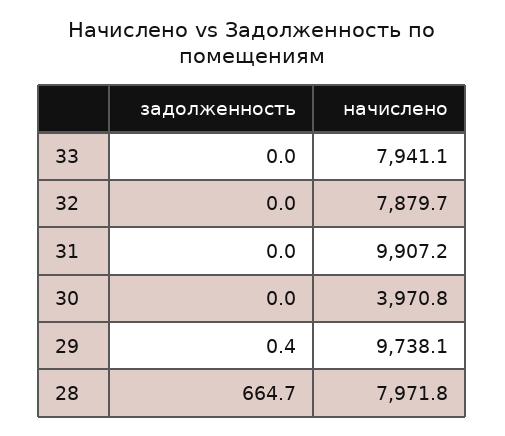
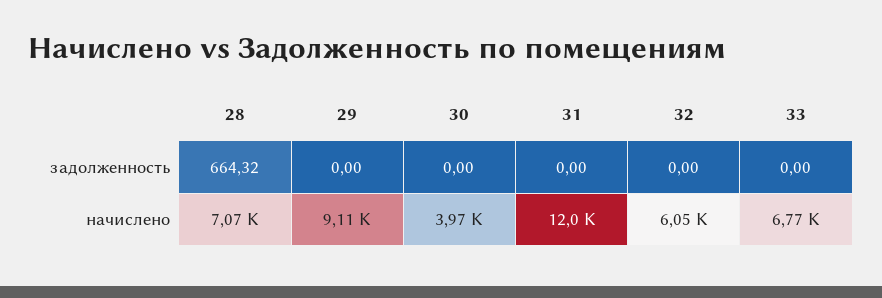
  {
    "задолженность": {
      "33": 0,
      "32": 0,
      "31": 0,
      "30": 0,
-     "29": 0.4,
+     "29": 0,
-     "28": 664.7
+     "28": 664.32
    },
    "начислено": {
-     "33": 7941.1,
+     "33": 6770,
-     "32": 7879.7,
+     "32": 6050,
-     "31": 9907.2,
+     "31": 12000,
      "30": 3970.8,
-     "29": 9738.1,
+     "29": 9110,
-     "28": 7971.8
+     "28": 7070
    }
  }

